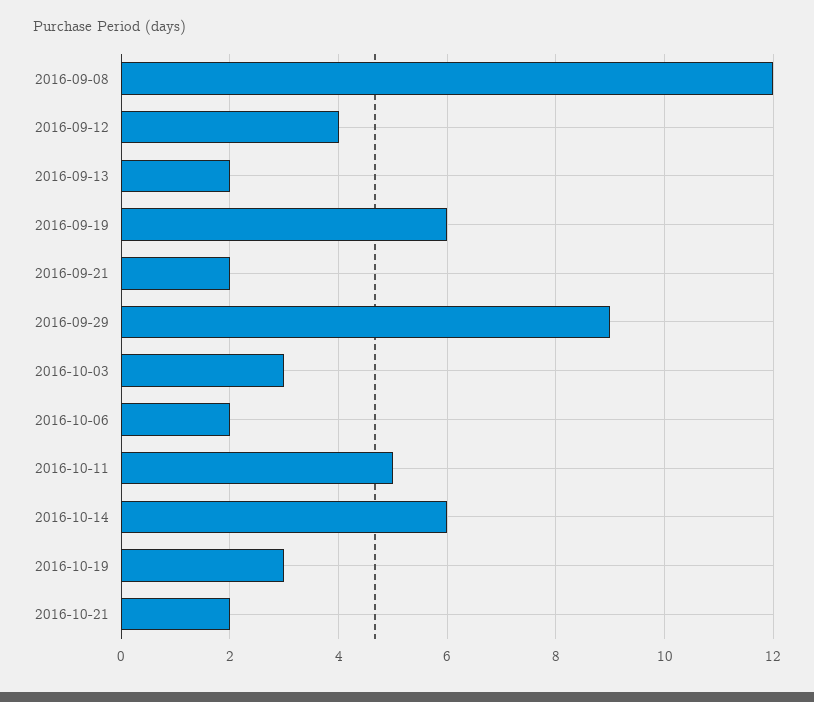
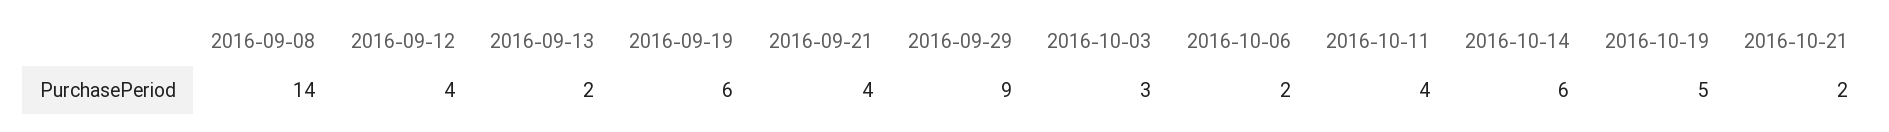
  {
-   "2016-09-08": 12,
+   "2016-09-08": 14,
    "2016-09-12": 4,
    "2016-09-13": 2,
    "2016-09-19": 6,
-   "2016-09-21": 2,
+   "2016-09-21": 4,
    "2016-09-29": 9,
    "2016-10-03": 3,
    "2016-10-06": 2,
-   "2016-10-11": 5,
+   "2016-10-11": 4,
    "2016-10-14": 6,
-   "2016-10-19": 3,
+   "2016-10-19": 5,
    "2016-10-21": 2
  }

